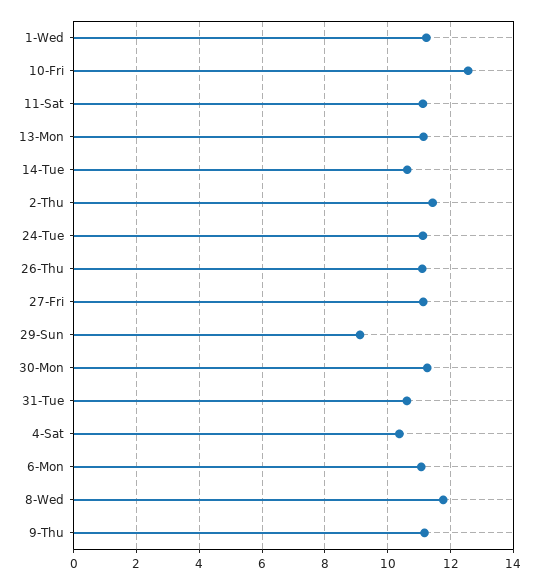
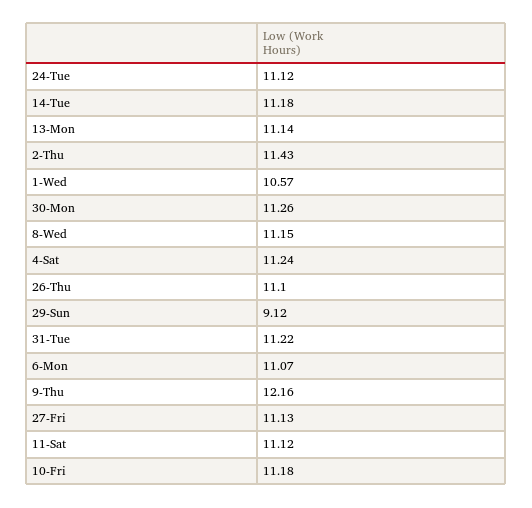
  {
-   "1-Wed": 11.2,
+   "1-Wed": 10.57,
-   "10-Fri": 12.6,
+   "10-Fri": 11.18,
    "11-Sat": 11.12,
    "13-Mon": 11.14,
-   "14-Tue": 10.6,
+   "14-Tue": 11.18,
    "2-Thu": 11.43,
    "24-Tue": 11.12,
    "26-Thu": 11.1,
    "27-Fri": 11.13,
    "29-Sun": 9.12,
    "30-Mon": 11.26,
-   "31-Tue": 10.6,
+   "31-Tue": 11.22,
-   "4-Sat": 10.4,
+   "4-Sat": 11.24,
    "6-Mon": 11.07,
-   "8-Wed": 11.8,
+   "8-Wed": 11.15,
-   "9-Thu": 11.2
+   "9-Thu": 12.16
  }

